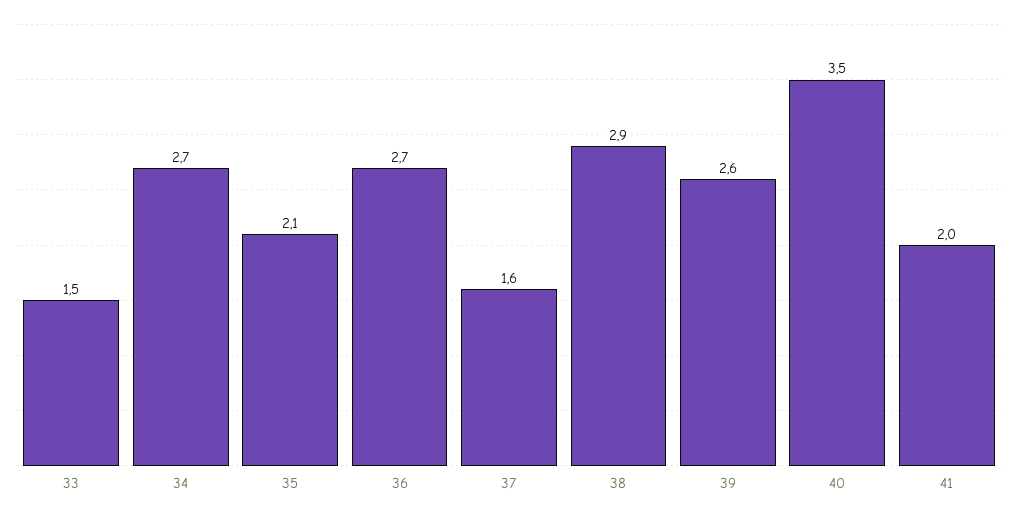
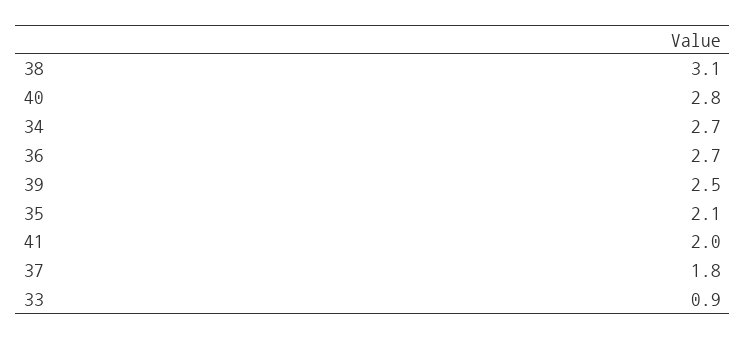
  {
-   "33": 1.5,
+   "33": 0.9,
    "34": 2.7,
    "35": 2.1,
    "36": 2.7,
-   "37": 1.6,
+   "37": 1.8,
-   "38": 2.9,
+   "38": 3.1,
-   "39": 2.6,
+   "39": 2.5,
-   "40": 3.5,
+   "40": 2.8,
    "41": 2
  }

